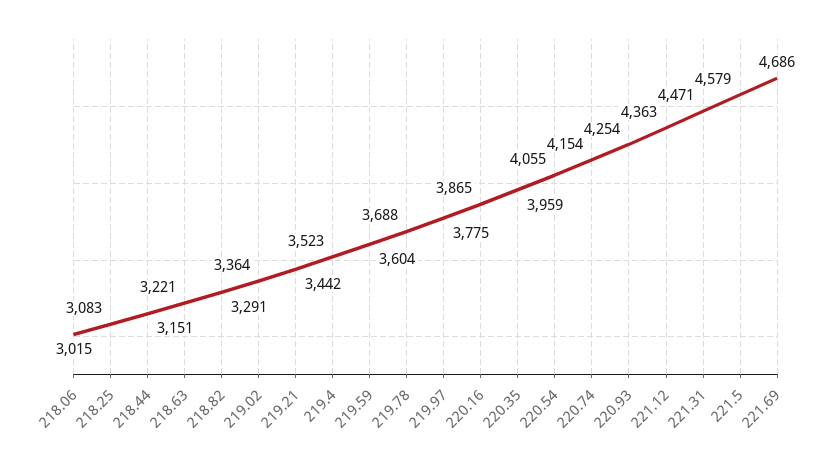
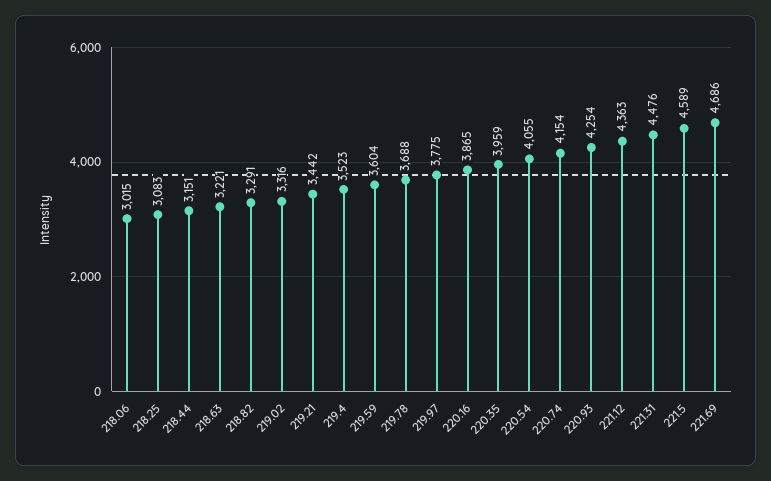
  {
    "218.06": 3015,
    "218.25": 3083,
    "218.44": 3151,
    "218.63": 3221,
    "218.82": 3291,
-   "219.02": 3364,
+   "219.02": 3316,
    "219.21": 3442,
    "219.4": 3523,
    "219.59": 3604,
    "219.78": 3688,
    "219.97": 3775,
    "220.16": 3865,
    "220.35": 3959,
    "220.54": 4055,
    "220.74": 4154,
    "220.93": 4254,
    "221.12": 4363,
-   "221.31": 4471,
+   "221.31": 4476,
-   "221.5": 4579,
+   "221.5": 4589,
    "221.69": 4686
  }

